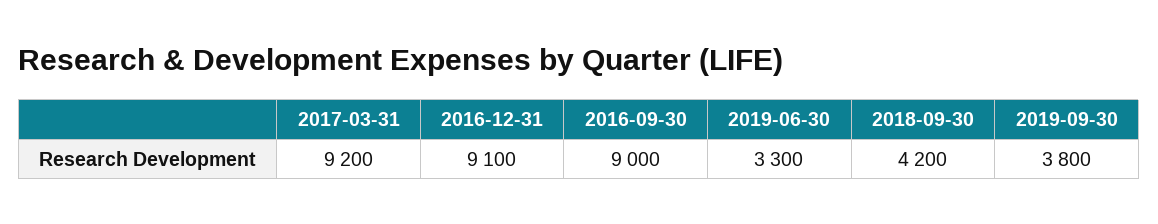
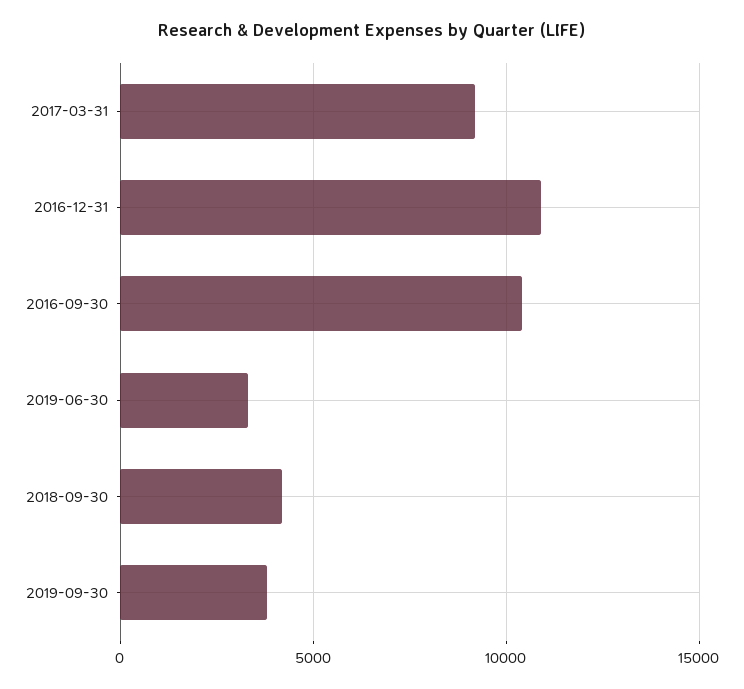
  {
    "2017-03-31": 9200,
-   "2016-12-31": 9100,
+   "2016-12-31": 11000,
-   "2016-09-30": 9000,
+   "2016-09-30": 10500,
    "2019-06-30": 3300,
    "2018-09-30": 4200,
    "2019-09-30": 3800
  }

